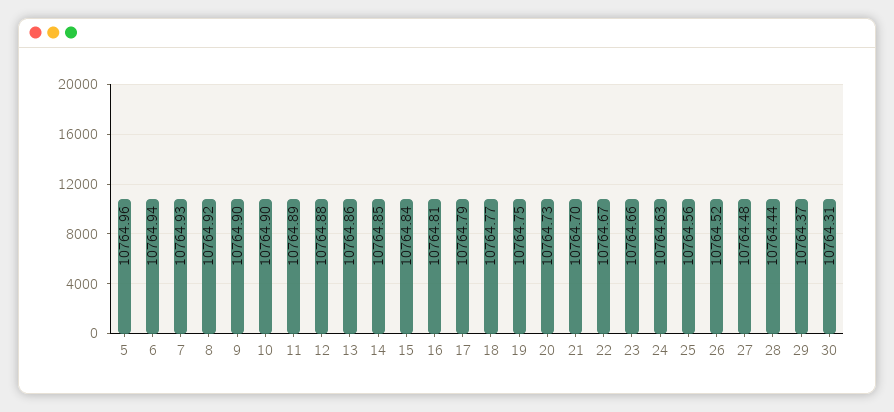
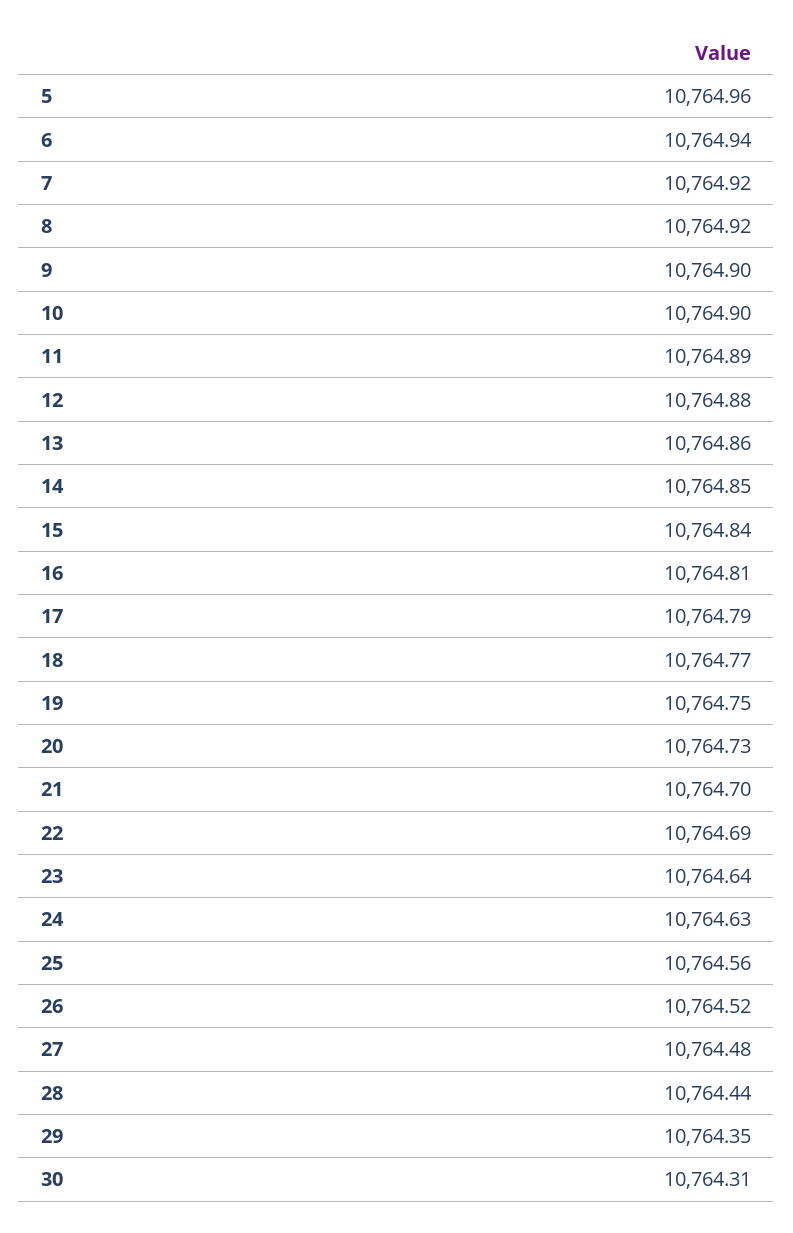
  {
    "5": 10764.96,
    "6": 10764.94,
-   "7": 10764.93,
+   "7": 10764.92,
    "8": 10764.92,
    "9": 10764.9,
    "10": 10764.9,
    "11": 10764.89,
    "12": 10764.88,
    "13": 10764.86,
    "14": 10764.85,
    "15": 10764.84,
    "16": 10764.81,
    "17": 10764.79,
    "18": 10764.77,
    "19": 10764.75,
    "20": 10764.73,
    "21": 10764.7,
-   "22": 10764.67,
+   "22": 10764.69,
-   "23": 10764.66,
+   "23": 10764.64,
    "24": 10764.63,
    "25": 10764.56,
    "26": 10764.52,
    "27": 10764.48,
    "28": 10764.44,
-   "29": 10764.37,
+   "29": 10764.35,
    "30": 10764.31
  }

